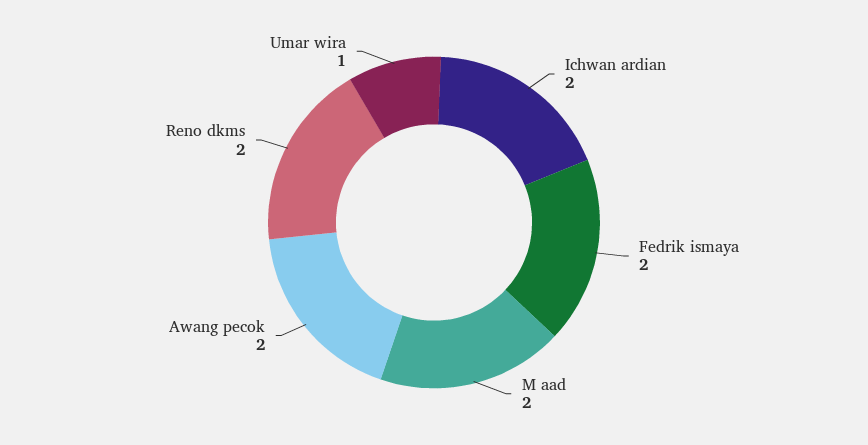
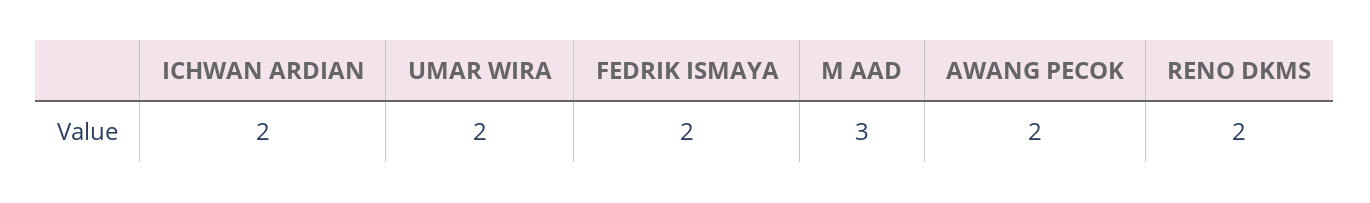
  {
    "Ichwan ardian": 2,
    "Fedrik ismaya": 2,
-   "M aad": 2,
+   "M aad": 3,
    "Awang pecok": 2,
    "Reno dkms": 2,
-   "Umar wira": 1
+   "Umar wira": 2
  }

